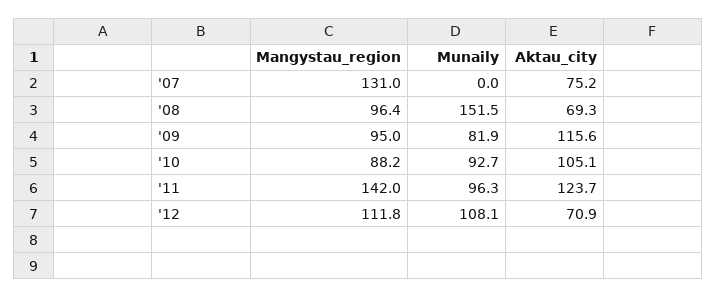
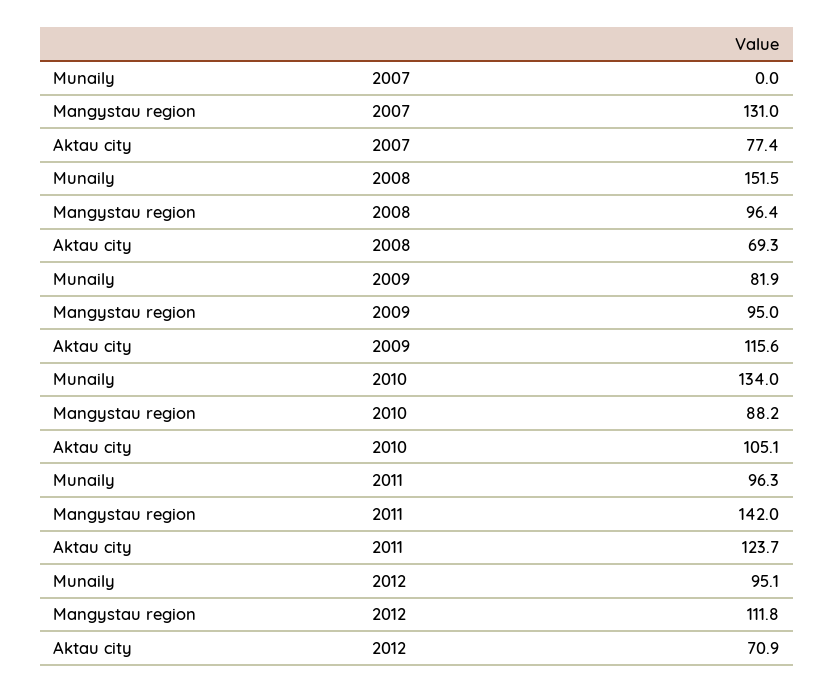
  {
    "Mangystau_region": {
      "'07": 131,
      "'08": 96.4,
      "'09": 95,
      "'10": 88.2,
      "'11": 142,
      "'12": 111.8
    },
    "Munaily": {
      "'07": 0,
      "'08": 151.5,
      "'09": 81.9,
-     "'10": 92.7,
+     "'10": 134,
      "'11": 96.3,
-     "'12": 108.1
+     "'12": 95.1
    },
    "Aktau_city": {
-     "'07": 75.2,
+     "'07": 77.4,
      "'08": 69.3,
      "'09": 115.6,
      "'10": 105.1,
      "'11": 123.7,
      "'12": 70.9
    }
  }

